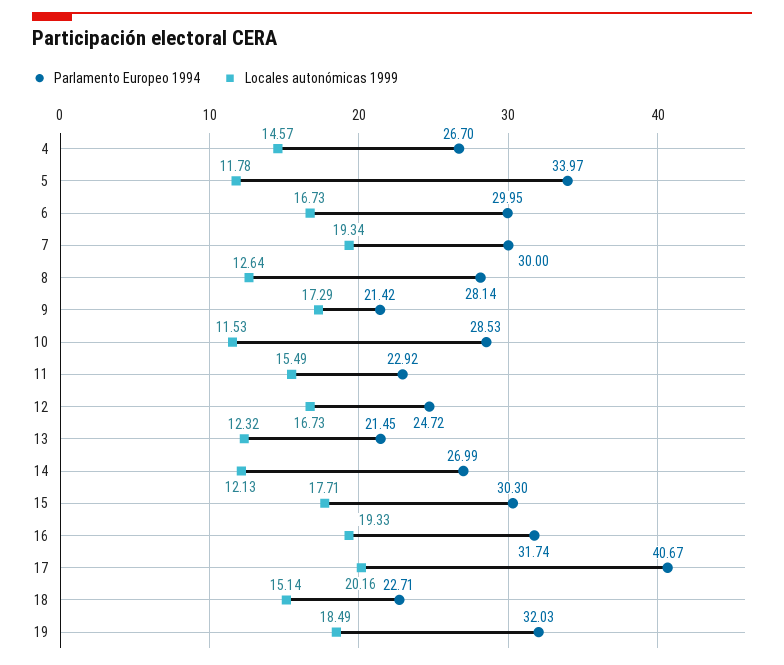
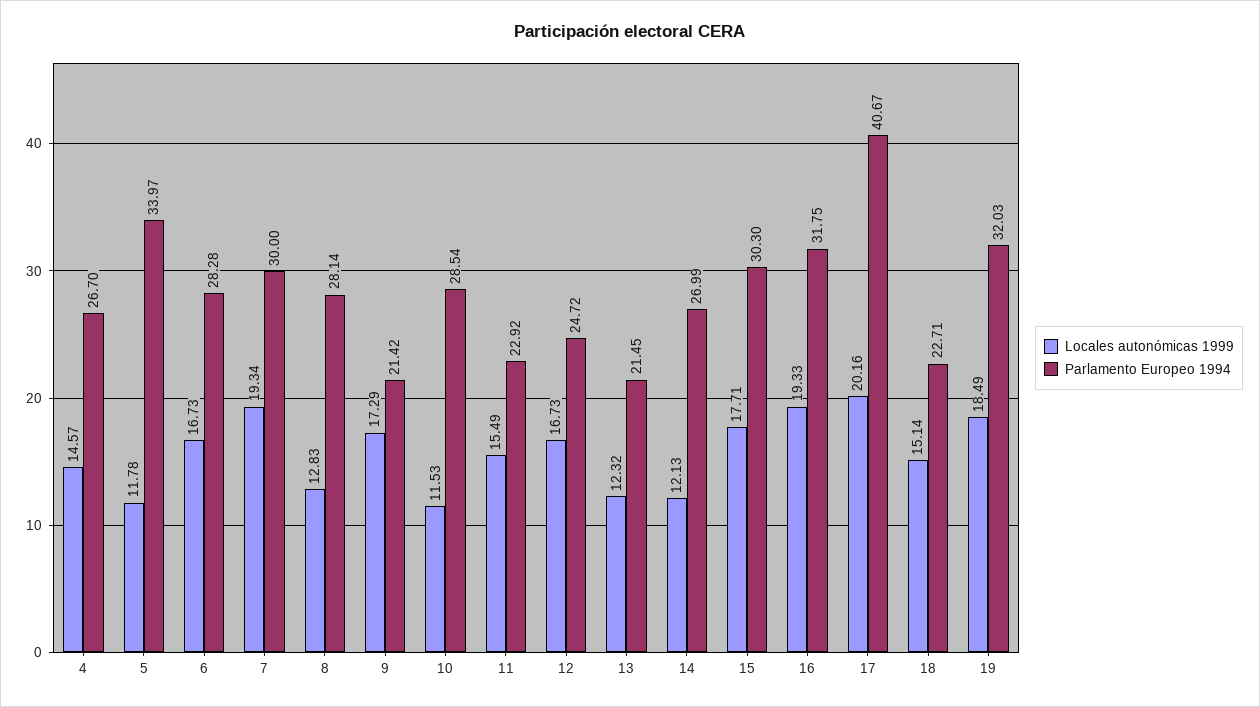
  {
    "Parlamento Europeo 1994": {
      "4": 26.7,
      "5": 33.97,
-     "6": 29.95,
+     "6": 28.28,
      "7": 30,
      "8": 28.14,
      "9": 21.42,
-     "10": 28.53,
+     "10": 28.54,
      "11": 22.92,
      "12": 24.72,
      "13": 21.45,
      "14": 26.99,
      "15": 30.3,
-     "16": 31.74,
+     "16": 31.75,
      "17": 40.67,
      "18": 22.71,
      "19": 32.03
    },
    "Locales autonómicas 1999": {
      "4": 14.57,
      "5": 11.78,
      "6": 16.73,
      "7": 19.34,
-     "8": 12.64,
+     "8": 12.83,
      "9": 17.29,
      "10": 11.53,
      "11": 15.49,
      "12": 16.73,
      "13": 12.32,
      "14": 12.13,
      "15": 17.71,
      "16": 19.33,
      "17": 20.16,
      "18": 15.14,
      "19": 18.49
    }
  }

